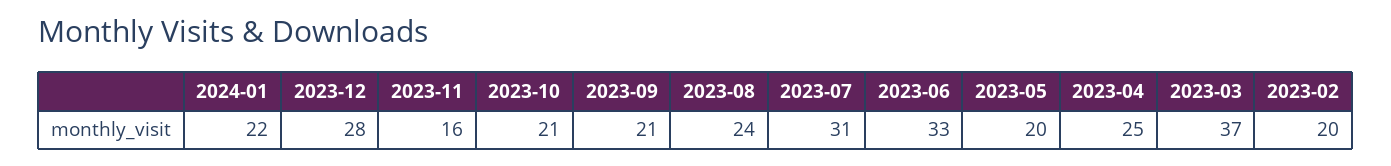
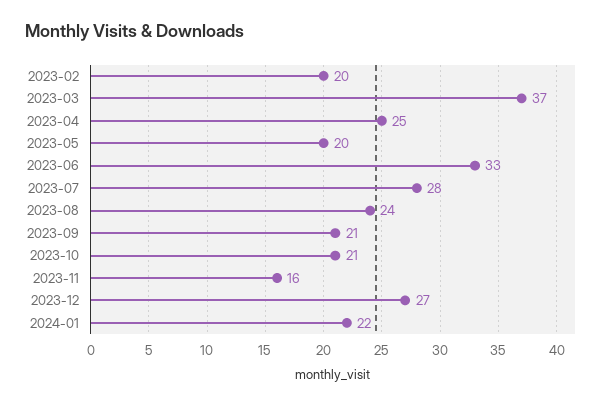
  {
    "2024-01": 22,
-   "2023-12": 28,
+   "2023-12": 27,
    "2023-11": 16,
    "2023-10": 21,
    "2023-09": 21,
    "2023-08": 24,
-   "2023-07": 31,
+   "2023-07": 28,
    "2023-06": 33,
    "2023-05": 20,
    "2023-04": 25,
    "2023-03": 37,
    "2023-02": 20
  }

